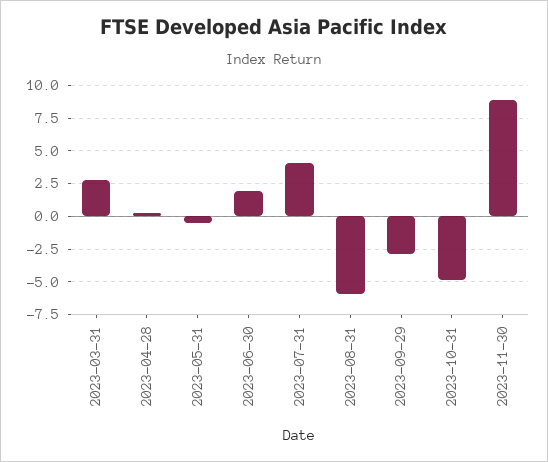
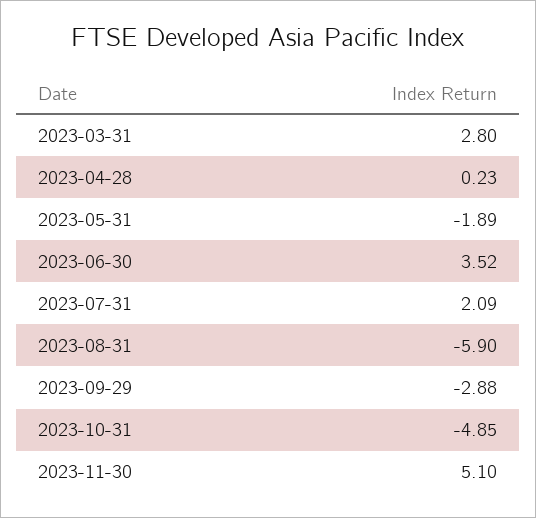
  {
    "2023-03-31": 2.8,
    "2023-04-28": 0.23,
-   "2023-05-31": -0.5,
+   "2023-05-31": -1.89,
-   "2023-06-30": 2,
+   "2023-06-30": 3.52,
-   "2023-07-31": 4,
+   "2023-07-31": 2.09,
    "2023-08-31": -5.9,
    "2023-09-29": -2.88,
    "2023-10-31": -4.85,
-   "2023-11-30": 9
+   "2023-11-30": 5.1
  }

